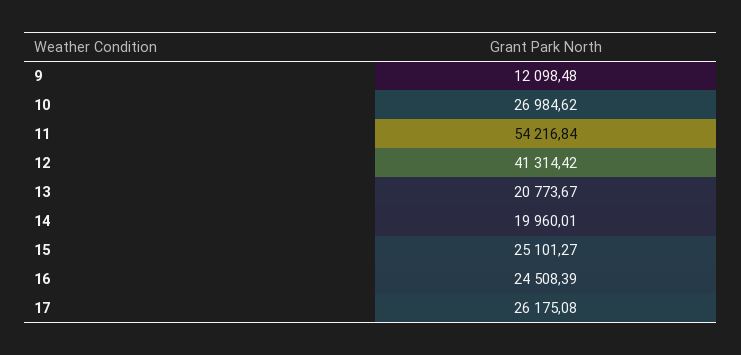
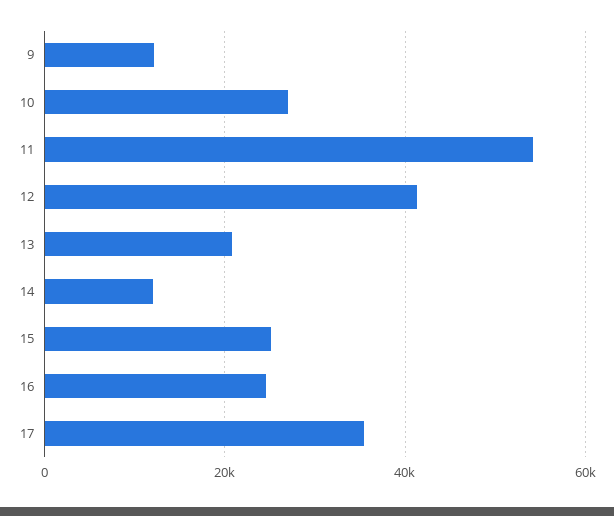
  {
    "9": 12098.48,
    "10": 26984.62,
    "11": 54216.84,
    "12": 41314.42,
    "13": 20773.67,
-   "14": 19960.01,
+   "14": 12000,
    "15": 25101.27,
    "16": 24508.39,
-   "17": 26175.08
+   "17": 36000
  }

